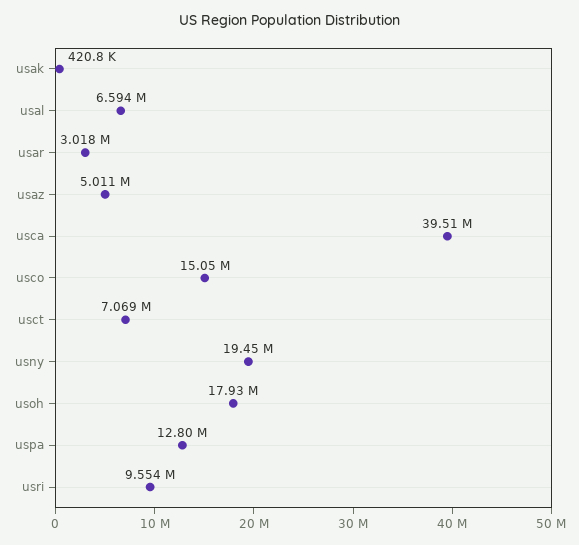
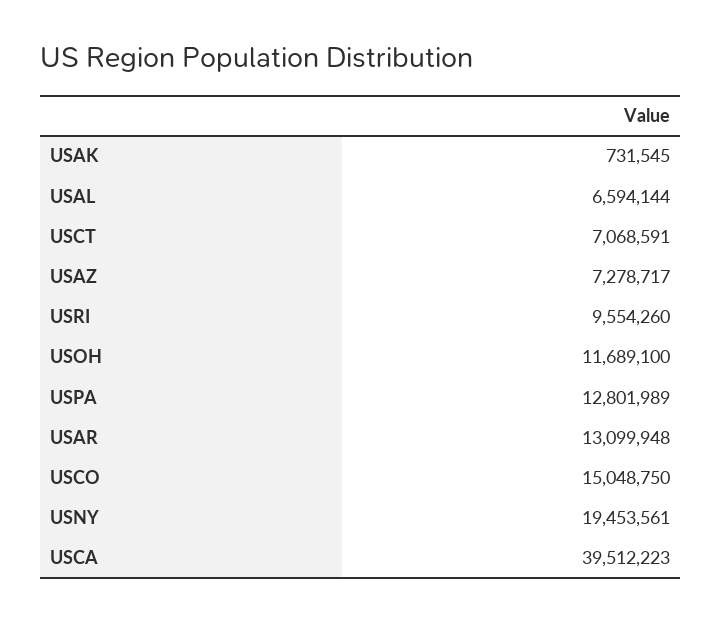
  {
-   "usak": 420800,
+   "usak": 731545,
    "usal": 6594144,
-   "usar": 3018000,
+   "usar": 13099948,
-   "usaz": 5011000,
+   "usaz": 7278717,
    "usca": 39512223,
    "usco": 15048750,
    "usct": 7068591,
    "usny": 19453561,
-   "usoh": 17930000,
+   "usoh": 11689100,
    "uspa": 12801989,
    "usri": 9554260
  }

